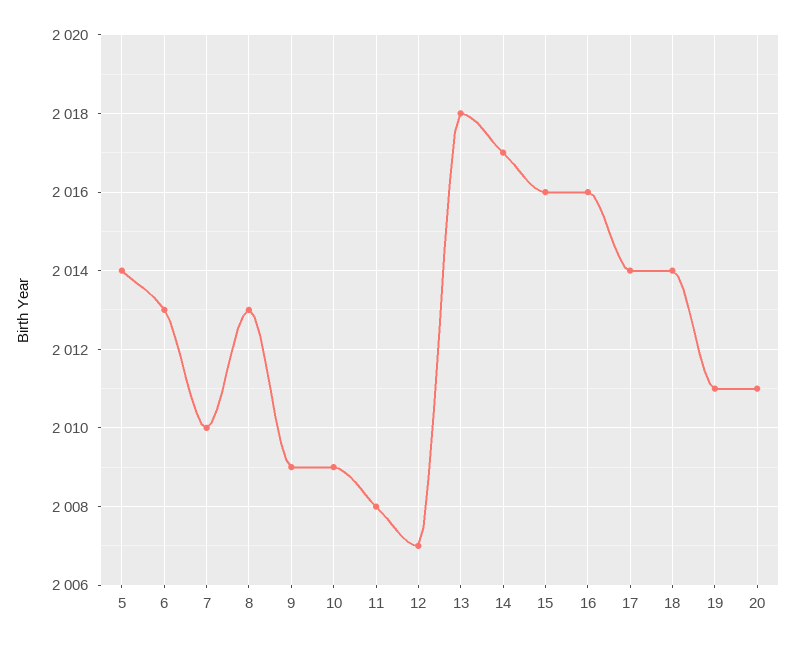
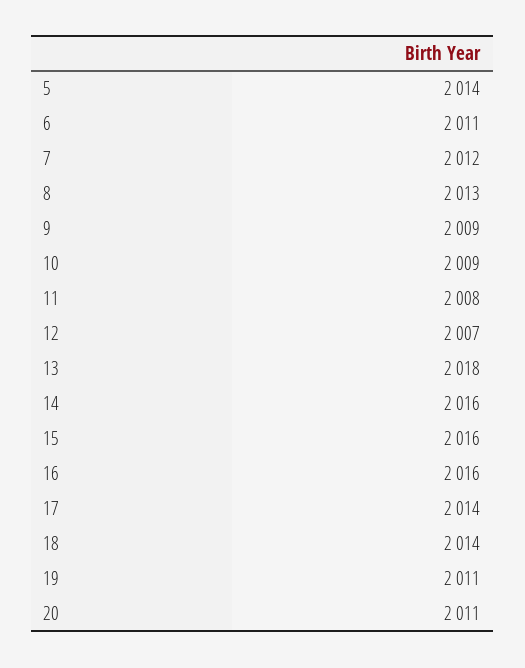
  {
    "5": 2014,
-   "6": 2013,
+   "6": 2011,
-   "7": 2010,
+   "7": 2012,
    "8": 2013,
    "9": 2009,
    "10": 2009,
    "11": 2008,
    "12": 2007,
    "13": 2018,
-   "14": 2017,
+   "14": 2016,
    "15": 2016,
    "16": 2016,
    "17": 2014,
    "18": 2014,
    "19": 2011,
    "20": 2011
  }

